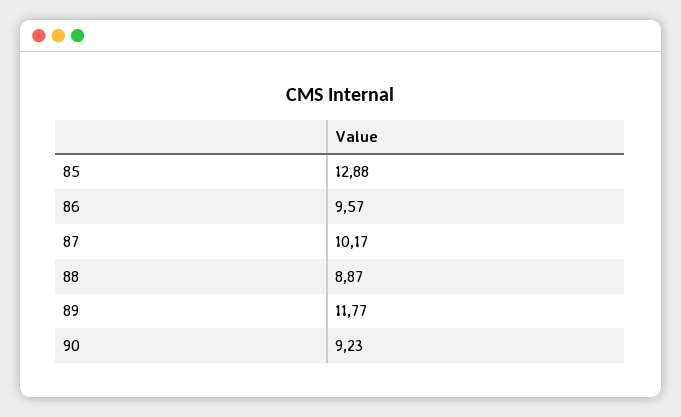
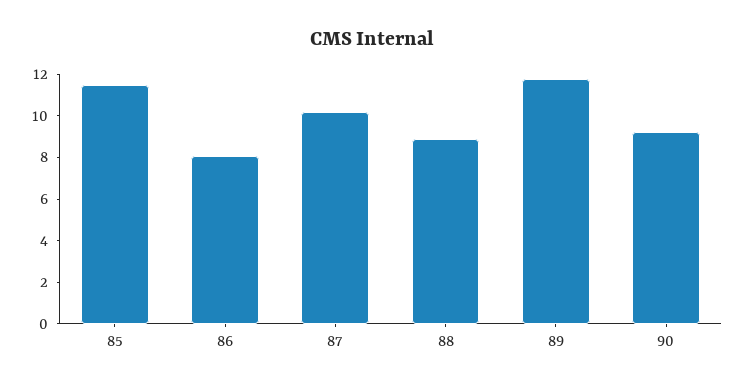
  {
-   "85": 12.88,
+   "85": 11.5,
-   "86": 9.57,
+   "86": 8,
    "87": 10.17,
    "88": 8.87,
    "89": 11.77,
    "90": 9.23
  }

